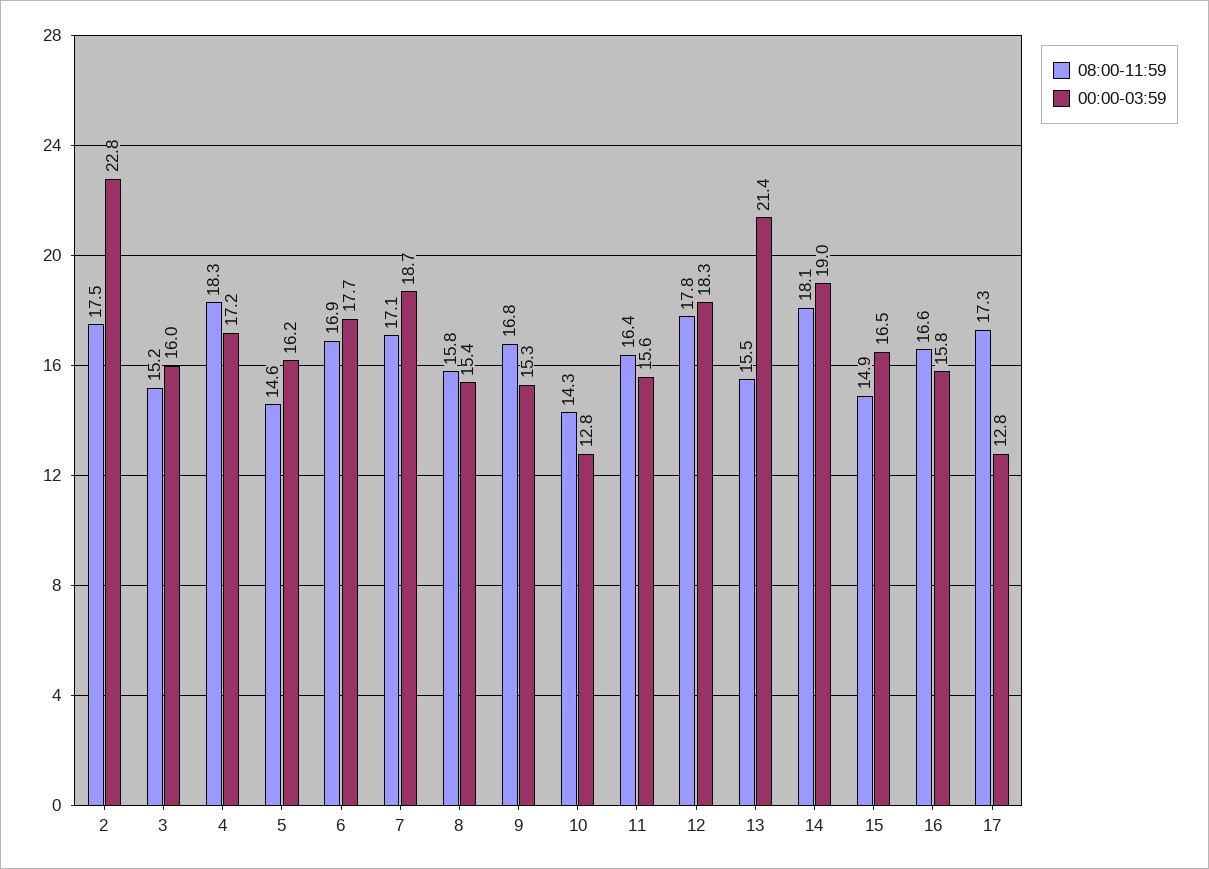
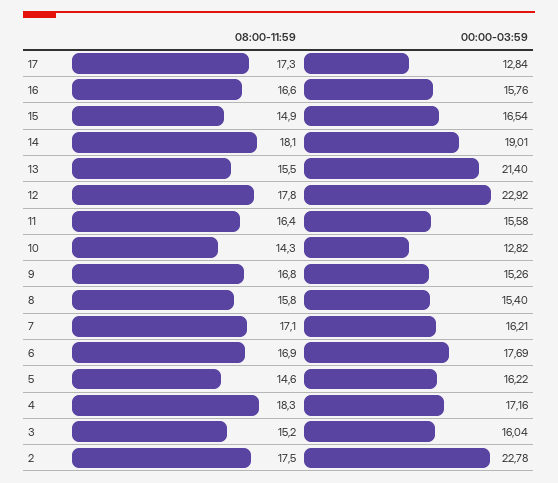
  {
    "08:00-11:59": {
      "2": 17.5,
      "3": 15.2,
      "4": 18.3,
      "5": 14.6,
      "6": 16.9,
      "7": 17.1,
      "8": 15.8,
      "9": 16.8,
      "10": 14.3,
      "11": 16.4,
      "12": 17.8,
      "13": 15.5,
      "14": 18.1,
      "15": 14.9,
      "16": 16.6,
      "17": 17.3
    },
    "00:00-03:59": {
      "2": 22.78,
      "3": 16.04,
      "4": 17.16,
      "5": 16.22,
      "6": 17.69,
-     "7": 18.7,
+     "7": 16.21,
      "8": 15.4,
      "9": 15.26,
      "10": 12.82,
      "11": 15.58,
-     "12": 18.3,
+     "12": 22.92,
      "13": 21.4,
      "14": 19.01,
      "15": 16.54,
      "16": 15.76,
      "17": 12.84
    }
  }

